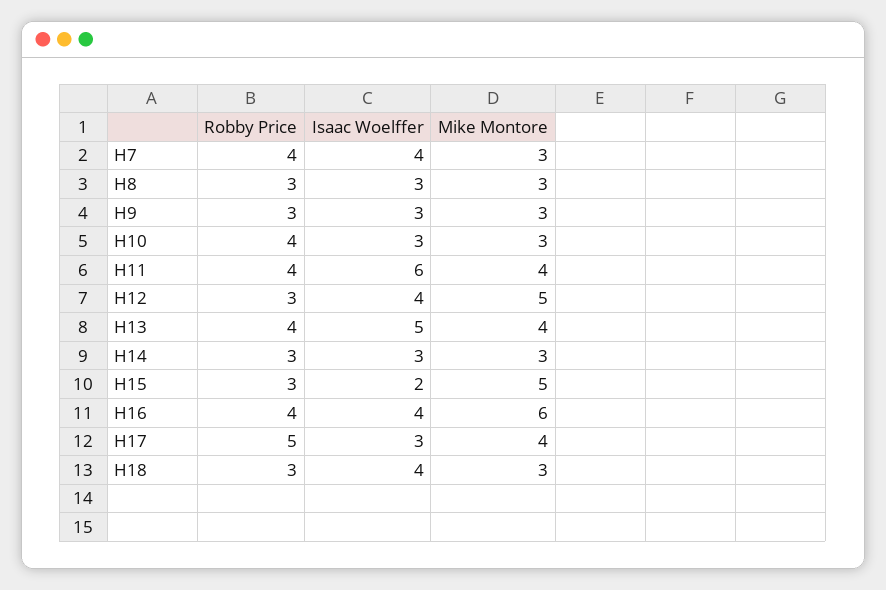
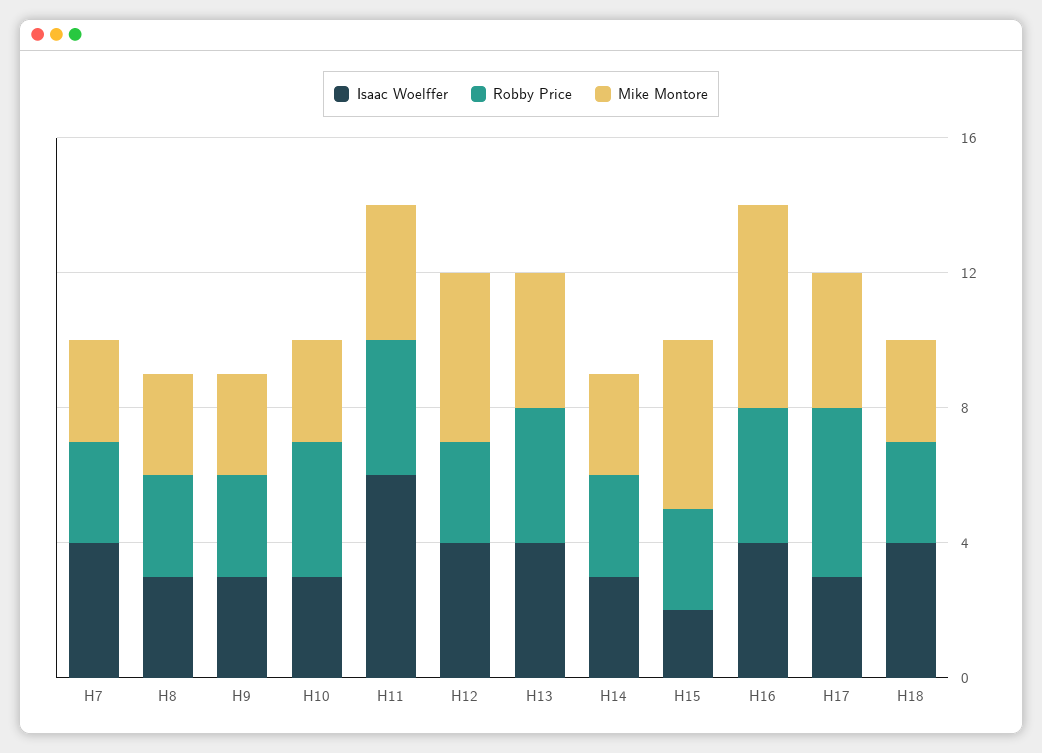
  {
    "Robby Price": {
-     "H7": 4,
+     "H7": 3,
      "H8": 3,
      "H9": 3,
      "H10": 4,
      "H11": 4,
      "H12": 3,
      "H13": 4,
      "H14": 3,
      "H15": 3,
      "H16": 4,
      "H17": 5,
      "H18": 3
    },
    "Isaac Woelffer": {
      "H7": 4,
      "H8": 3,
      "H9": 3,
      "H10": 3,
      "H11": 6,
      "H12": 4,
-     "H13": 5,
+     "H13": 4,
      "H14": 3,
      "H15": 2,
      "H16": 4,
      "H17": 3,
      "H18": 4
    },
    "Mike Montore": {
      "H7": 3,
      "H8": 3,
      "H9": 3,
      "H10": 3,
      "H11": 4,
      "H12": 5,
      "H13": 4,
      "H14": 3,
      "H15": 5,
      "H16": 6,
      "H17": 4,
      "H18": 3
    }
  }

